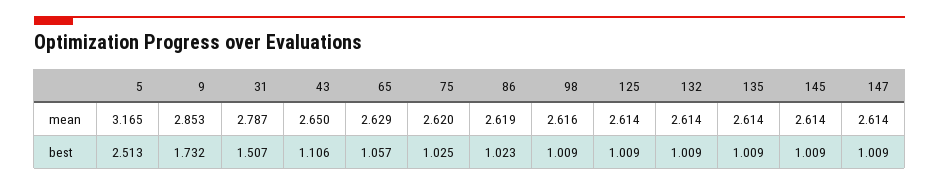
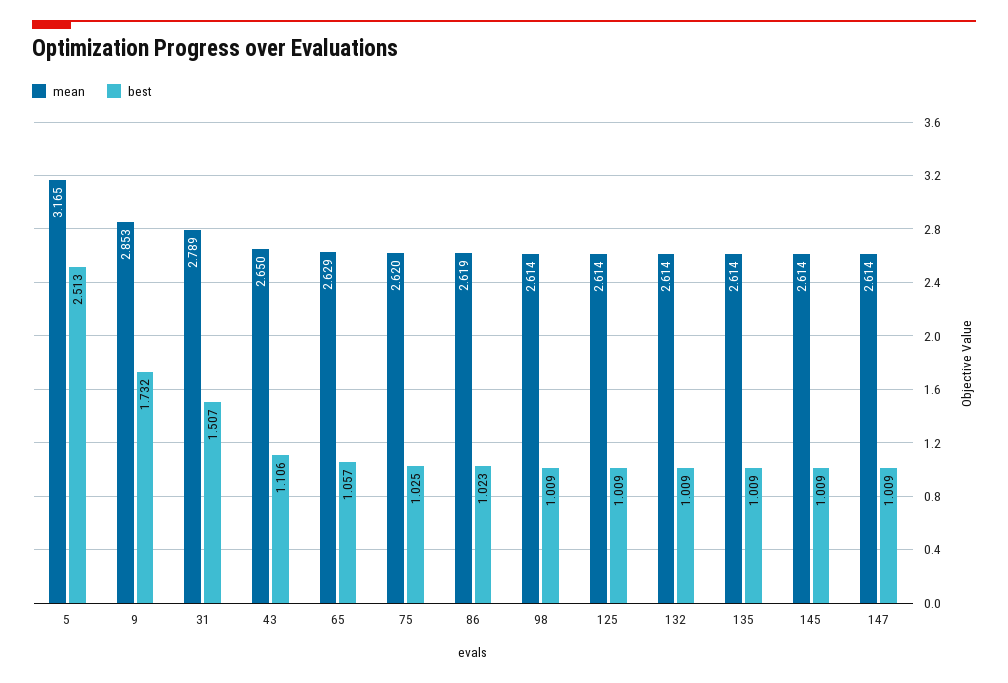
  {
    "mean": {
      "5": 3.165,
      "9": 2.853,
-     "31": 2.787,
+     "31": 2.789,
      "43": 2.65,
      "65": 2.629,
      "75": 2.62,
      "86": 2.619,
-     "98": 2.616,
+     "98": 2.614,
      "125": 2.614,
      "132": 2.614,
      "135": 2.614,
      "145": 2.614,
      "147": 2.614
    },
    "best": {
      "5": 2.513,
      "9": 1.732,
      "31": 1.507,
      "43": 1.106,
      "65": 1.057,
      "75": 1.025,
      "86": 1.023,
      "98": 1.009,
      "125": 1.009,
      "132": 1.009,
      "135": 1.009,
      "145": 1.009,
      "147": 1.009
    }
  }

